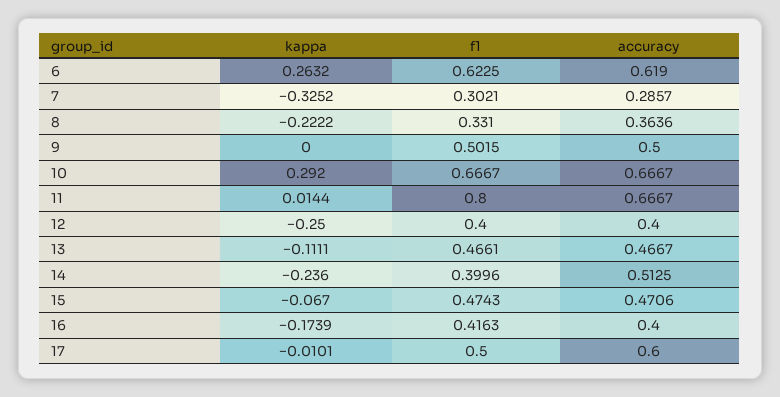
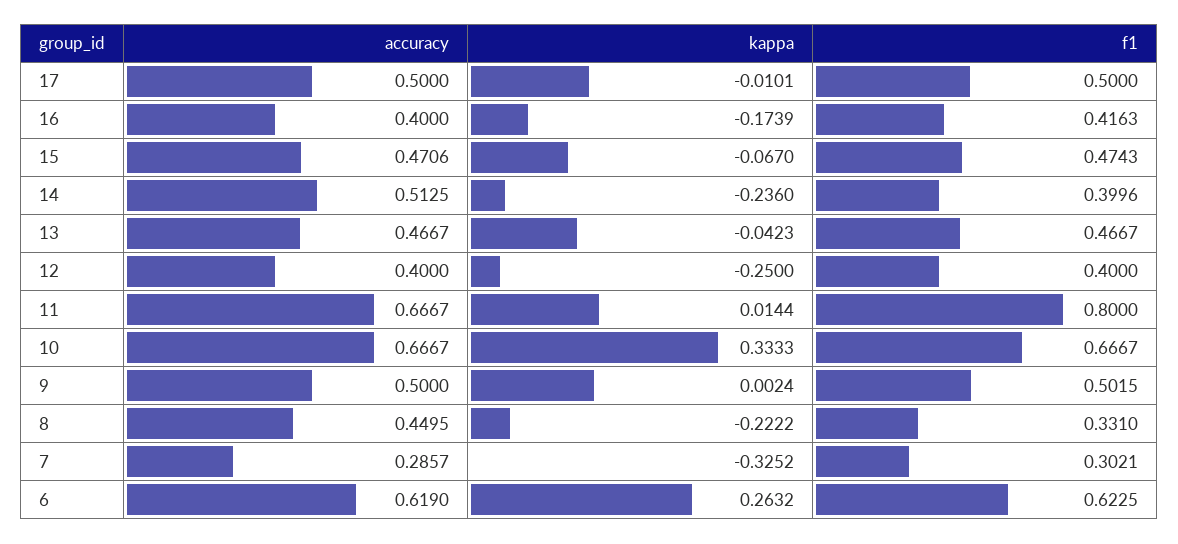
  {
    "kappa": {
      "6": 0.2632,
      "7": -0.3252,
      "8": -0.2222,
-     "9": 0,
+     "9": 0.0024,
-     "10": 0.292,
+     "10": 0.3333,
      "11": 0.0144,
      "12": -0.25,
-     "13": -0.1111,
+     "13": -0.0423,
      "14": -0.236,
      "15": -0.067,
      "16": -0.1739,
      "17": -0.0101
    },
    "f1": {
      "6": 0.6225,
      "7": 0.3021,
      "8": 0.331,
      "9": 0.5015,
      "10": 0.6667,
      "11": 0.8,
      "12": 0.4,
-     "13": 0.4661,
+     "13": 0.4667,
      "14": 0.3996,
      "15": 0.4743,
      "16": 0.4163,
      "17": 0.5
    },
    "accuracy": {
      "6": 0.619,
      "7": 0.2857,
-     "8": 0.3636,
+     "8": 0.4495,
      "9": 0.5,
      "10": 0.6667,
      "11": 0.6667,
      "12": 0.4,
      "13": 0.4667,
      "14": 0.5125,
      "15": 0.4706,
      "16": 0.4,
-     "17": 0.6
+     "17": 0.5
    }
  }

